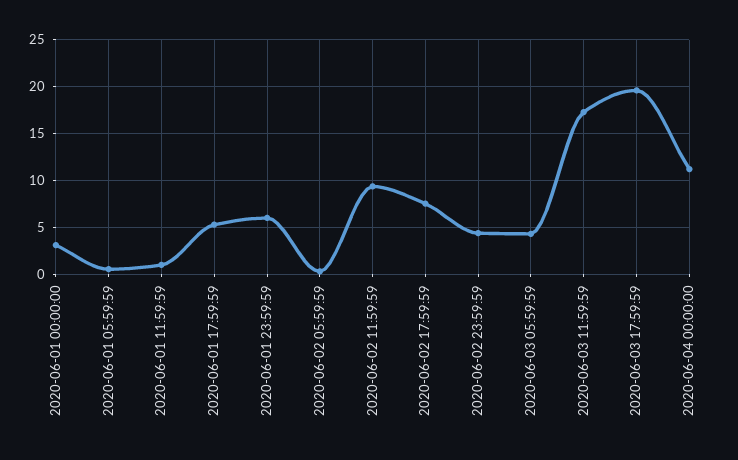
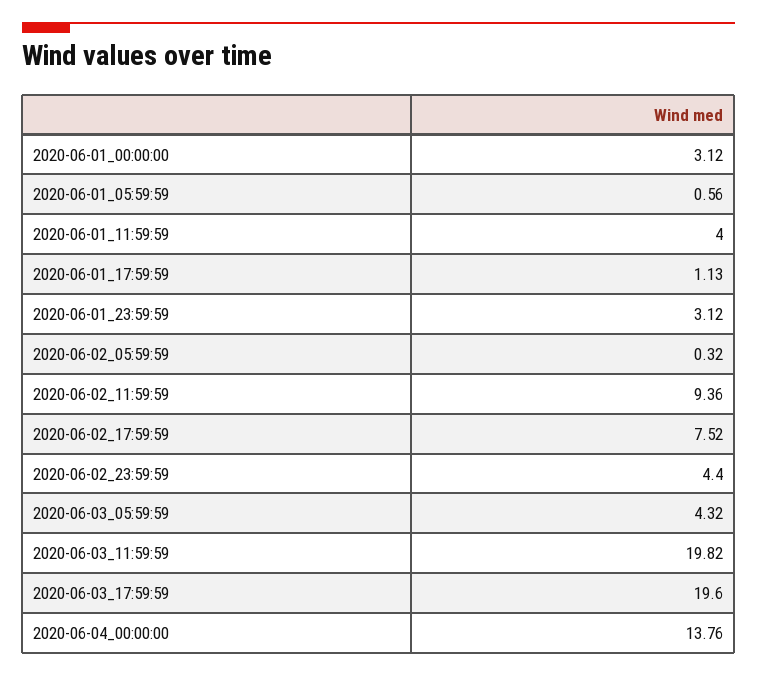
  {
    "2020-06-01 00:00:00": 3.12,
    "2020-06-01 05:59:59": 0.56,
-   "2020-06-01 11:59:59": 1,
+   "2020-06-01 11:59:59": 4,
-   "2020-06-01 17:59:59": 5,
+   "2020-06-01 17:59:59": 1.13,
-   "2020-06-01 23:59:59": 6,
+   "2020-06-01 23:59:59": 3.12,
    "2020-06-02 05:59:59": 0.32,
    "2020-06-02 11:59:59": 9.36,
    "2020-06-02 17:59:59": 7.52,
    "2020-06-02 23:59:59": 4.4,
    "2020-06-03 05:59:59": 4.32,
-   "2020-06-03 11:59:59": 17,
+   "2020-06-03 11:59:59": 19.82,
    "2020-06-03 17:59:59": 19.6,
-   "2020-06-04 00:00:00": 11
+   "2020-06-04 00:00:00": 13.76
  }

